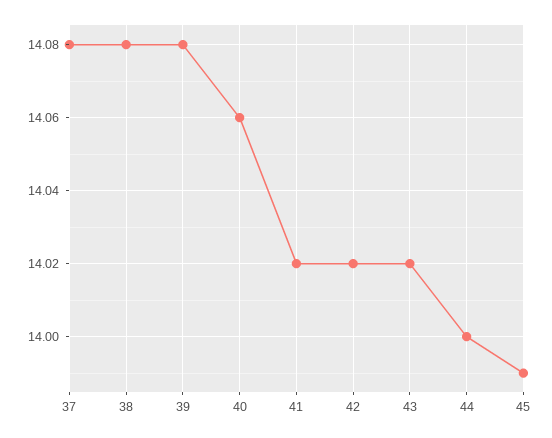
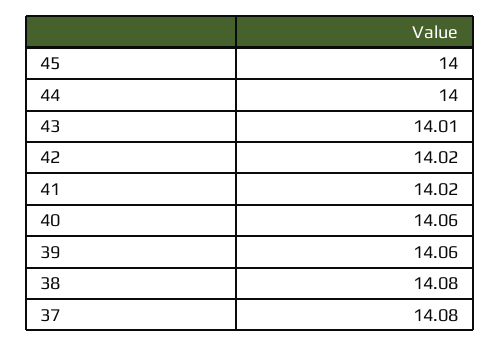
  {
    "37": 14.08,
    "38": 14.08,
-   "39": 14.08,
+   "39": 14.06,
    "40": 14.06,
    "41": 14.02,
    "42": 14.02,
-   "43": 14.02,
+   "43": 14.01,
    "44": 14,
-   "45": 13.99
+   "45": 14
  }

